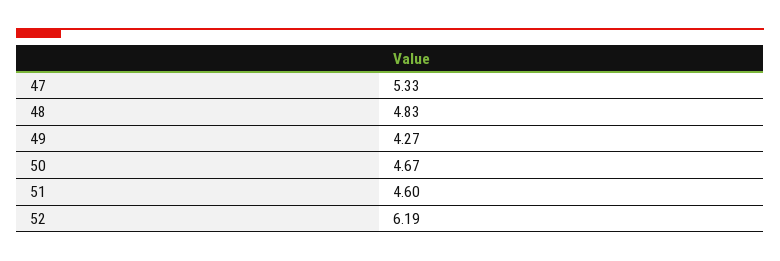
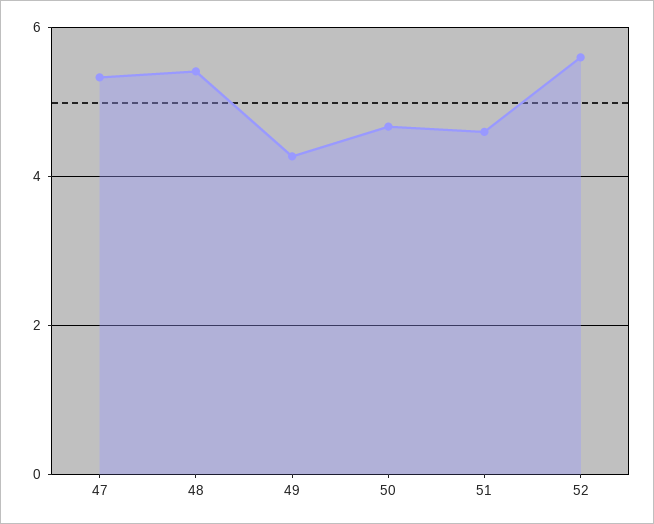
  {
    "47": 5.33,
-   "48": 4.83,
+   "48": 5.4,
    "49": 4.27,
    "50": 4.67,
    "51": 4.6,
-   "52": 6.19
+   "52": 5.6
  }

